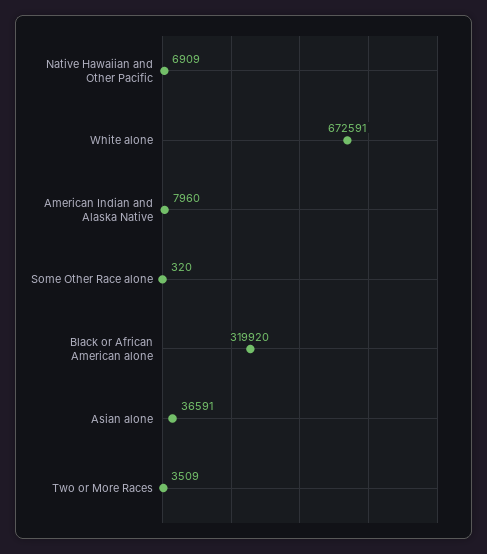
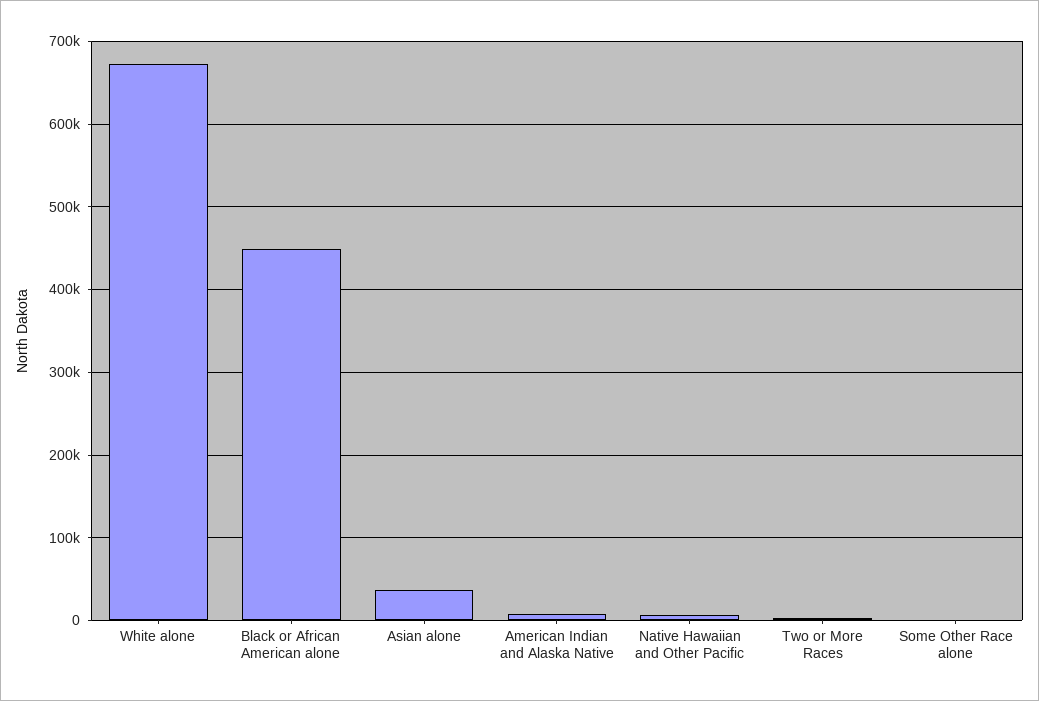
  {
    "Native Hawaiian and Other Pacific": 6909,
    "White alone": 672591,
    "American Indian and Alaska Native": 7960,
    "Some Other Race alone": 320,
-   "Black or African American alone": 319920,
+   "Black or African American alone": 450000,
    "Asian alone": 36591,
    "Two or More Races": 3509
  }

